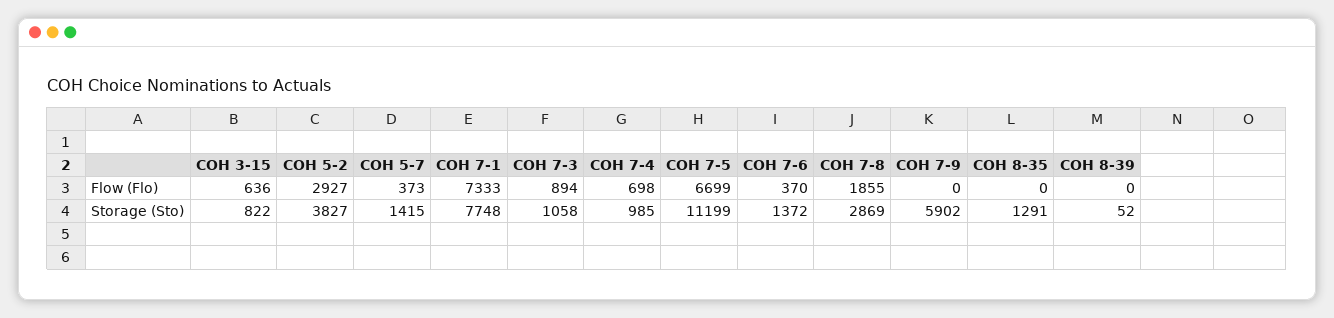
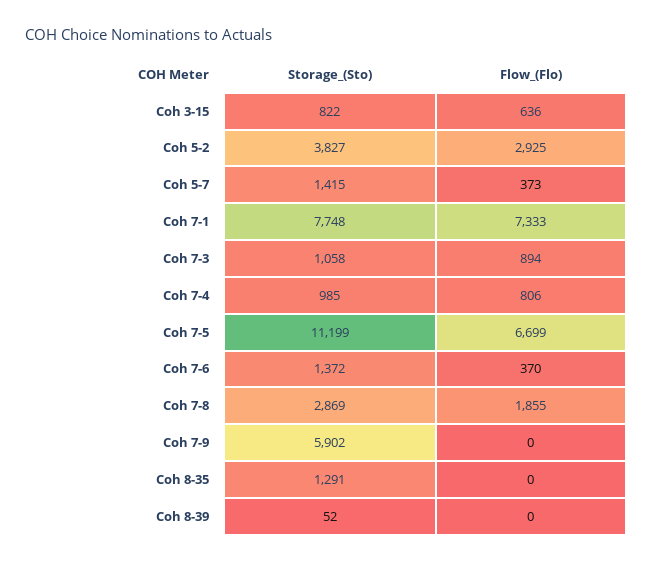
  {
    "COH 3-15": {
      "Flow (Flo)": 636,
      "Storage (Sto)": 822
    },
    "COH 5-2": {
-     "Flow (Flo)": 2927,
+     "Flow (Flo)": 2925,
      "Storage (Sto)": 3827
    },
    "COH 5-7": {
      "Flow (Flo)": 373,
      "Storage (Sto)": 1415
    },
    "COH 7-1": {
      "Flow (Flo)": 7333,
      "Storage (Sto)": 7748
    },
    "COH 7-3": {
      "Flow (Flo)": 894,
      "Storage (Sto)": 1058
    },
    "COH 7-4": {
-     "Flow (Flo)": 698,
+     "Flow (Flo)": 806,
      "Storage (Sto)": 985
    },
    "COH 7-5": {
      "Flow (Flo)": 6699,
      "Storage (Sto)": 11199
    },
    "COH 7-6": {
      "Flow (Flo)": 370,
      "Storage (Sto)": 1372
    },
    "COH 7-8": {
      "Flow (Flo)": 1855,
      "Storage (Sto)": 2869
    },
    "COH 7-9": {
      "Flow (Flo)": 0,
      "Storage (Sto)": 5902
    },
    "COH 8-35": {
      "Flow (Flo)": 0,
      "Storage (Sto)": 1291
    },
    "COH 8-39": {
      "Flow (Flo)": 0,
      "Storage (Sto)": 52
    }
  }

